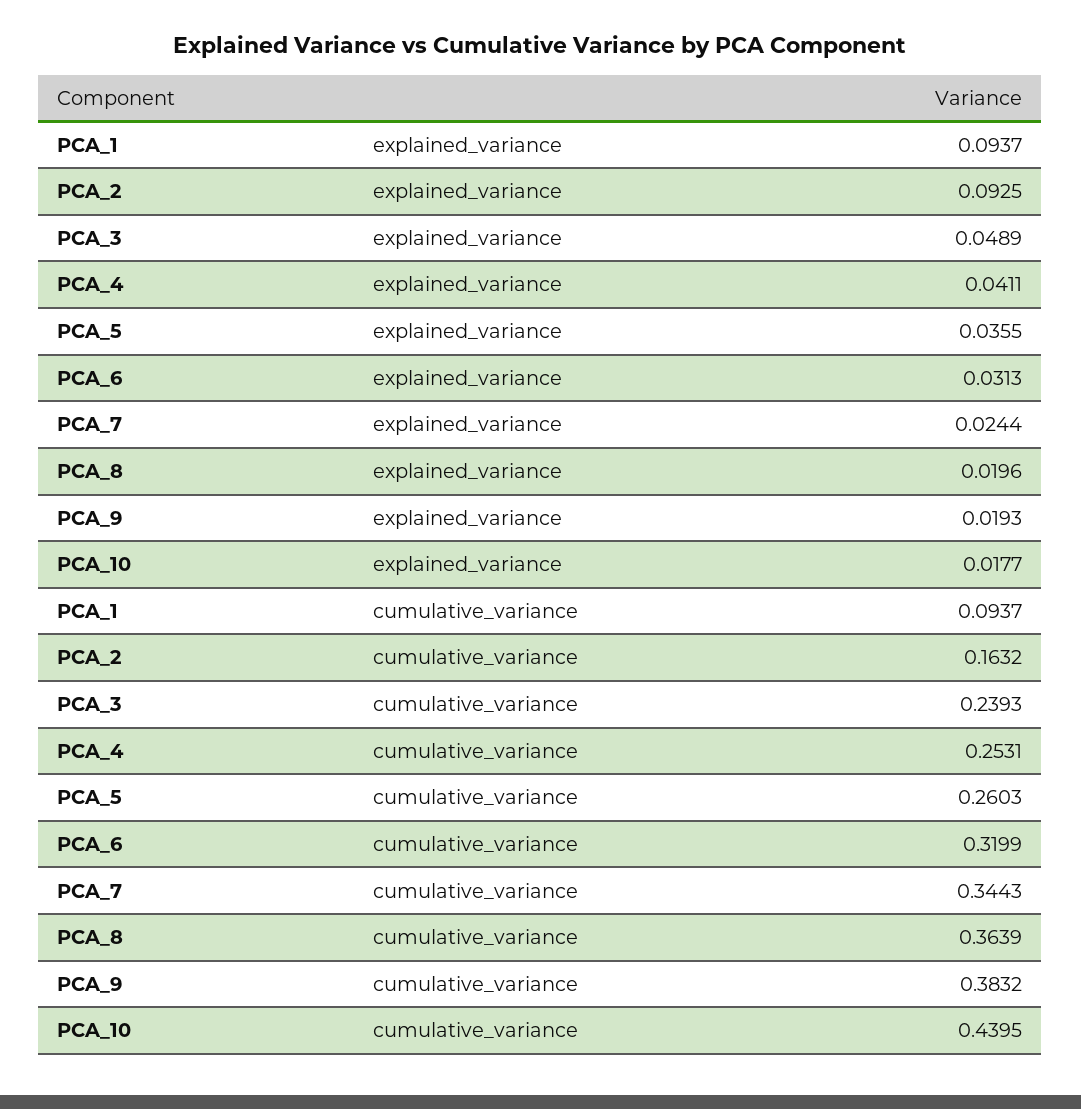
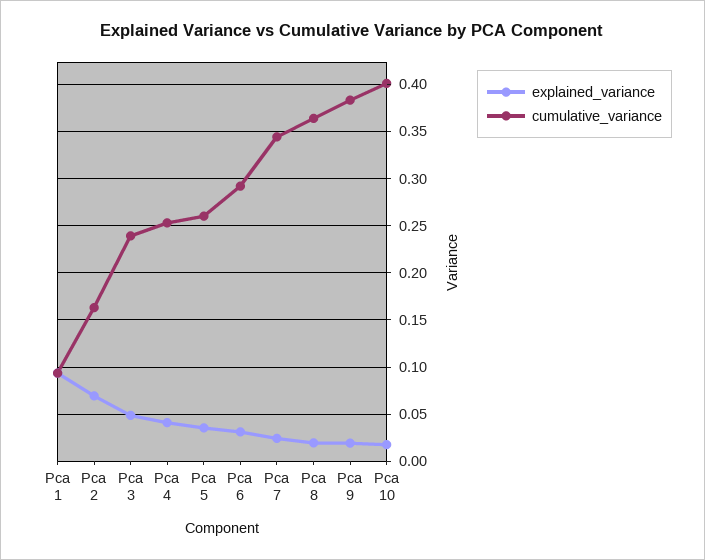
  {
    "explained_variance": {
      "PCA_1": 0.0937,
-     "PCA_2": 0.0925,
+     "PCA_2": 0.07,
      "PCA_3": 0.0489,
      "PCA_4": 0.0411,
      "PCA_5": 0.0355,
      "PCA_6": 0.0313,
      "PCA_7": 0.0244,
      "PCA_8": 0.0196,
      "PCA_9": 0.0193,
      "PCA_10": 0.0177
    },
    "cumulative_variance": {
      "PCA_1": 0.0937,
      "PCA_2": 0.1632,
      "PCA_3": 0.2393,
      "PCA_4": 0.2531,
      "PCA_5": 0.2603,
-     "PCA_6": 0.3199,
+     "PCA_6": 0.29,
      "PCA_7": 0.3443,
      "PCA_8": 0.3639,
      "PCA_9": 0.3832,
-     "PCA_10": 0.4395
+     "PCA_10": 0.4
    }
  }

